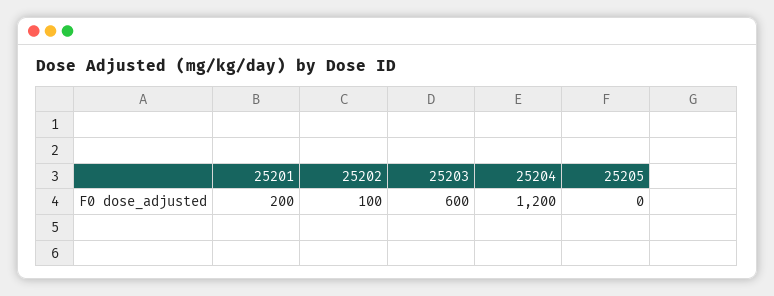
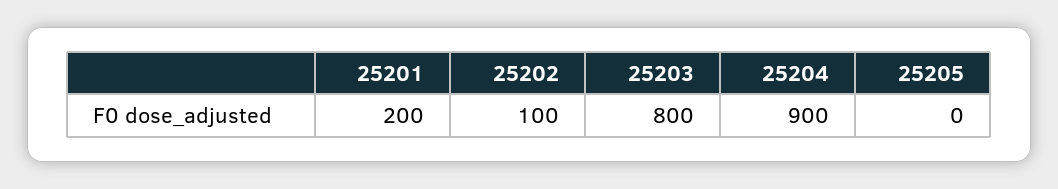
  {
    "25201": 200,
    "25202": 100,
-   "25203": 600,
+   "25203": 800,
-   "25204": 1200,
+   "25204": 900,
    "25205": 0
  }

